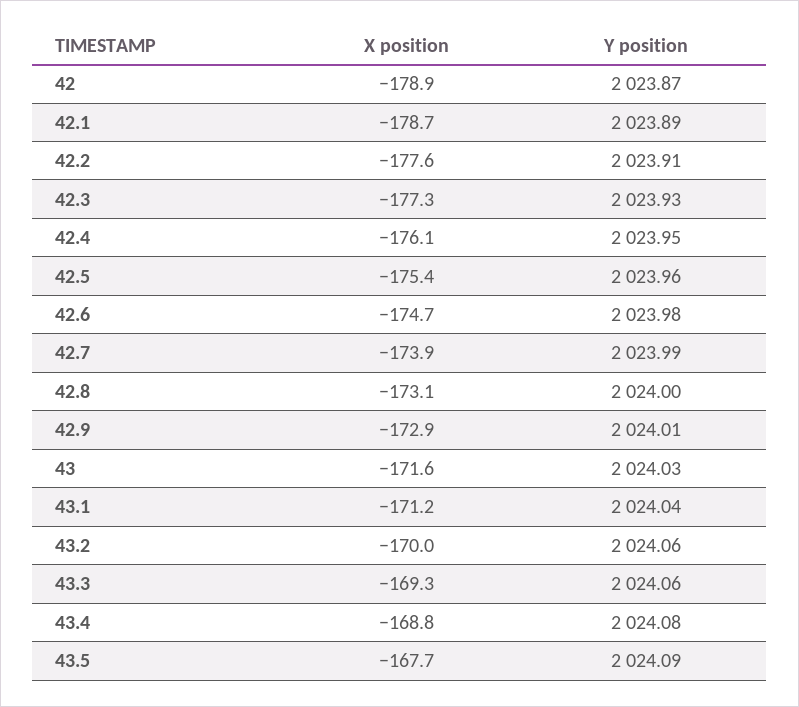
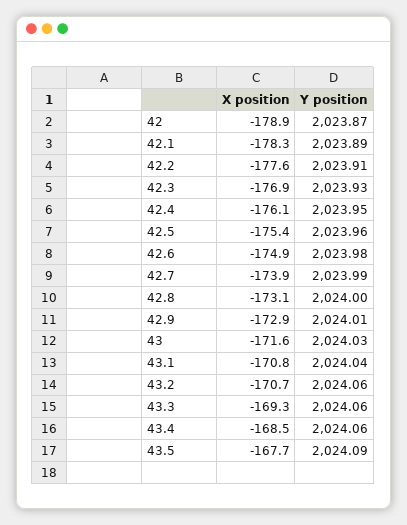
  {
    "X position": {
      "42": -178.9,
-     "42.1": -178.7,
+     "42.1": -178.3,
      "42.2": -177.6,
-     "42.3": -177.3,
+     "42.3": -176.9,
      "42.4": -176.1,
      "42.5": -175.4,
-     "42.6": -174.7,
+     "42.6": -174.9,
      "42.7": -173.9,
      "42.8": -173.1,
      "42.9": -172.9,
      "43": -171.6,
-     "43.1": -171.2,
+     "43.1": -170.8,
-     "43.2": -170,
+     "43.2": -170.7,
      "43.3": -169.3,
-     "43.4": -168.8,
+     "43.4": -168.5,
      "43.5": -167.7
    },
    "Y position": {
      "42": 2023.87,
      "42.1": 2023.89,
      "42.2": 2023.91,
      "42.3": 2023.93,
      "42.4": 2023.95,
      "42.5": 2023.96,
      "42.6": 2023.98,
      "42.7": 2023.99,
      "42.8": 2024,
      "42.9": 2024.01,
      "43": 2024.03,
      "43.1": 2024.04,
      "43.2": 2024.06,
      "43.3": 2024.06,
-     "43.4": 2024.08,
+     "43.4": 2024.06,
      "43.5": 2024.09
    }
  }

